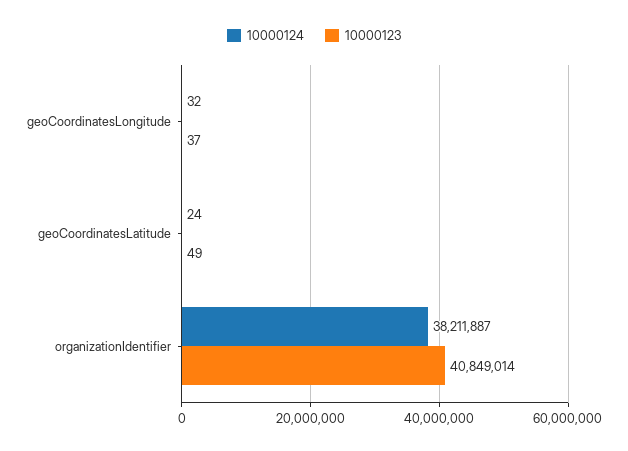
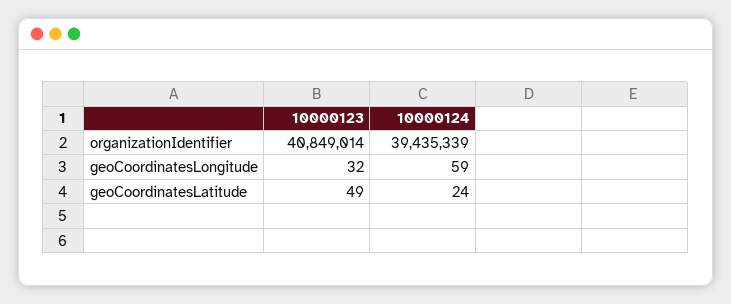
  {
    "10000124": {
-     "geoCoordinatesLongitude": 32,
+     "geoCoordinatesLongitude": 59,
      "geoCoordinatesLatitude": 24,
-     "organizationIdentifier": 38211887
+     "organizationIdentifier": 39435339
    },
    "10000123": {
-     "geoCoordinatesLongitude": 37,
+     "geoCoordinatesLongitude": 32,
      "geoCoordinatesLatitude": 49,
      "organizationIdentifier": 40849014
    }
  }

